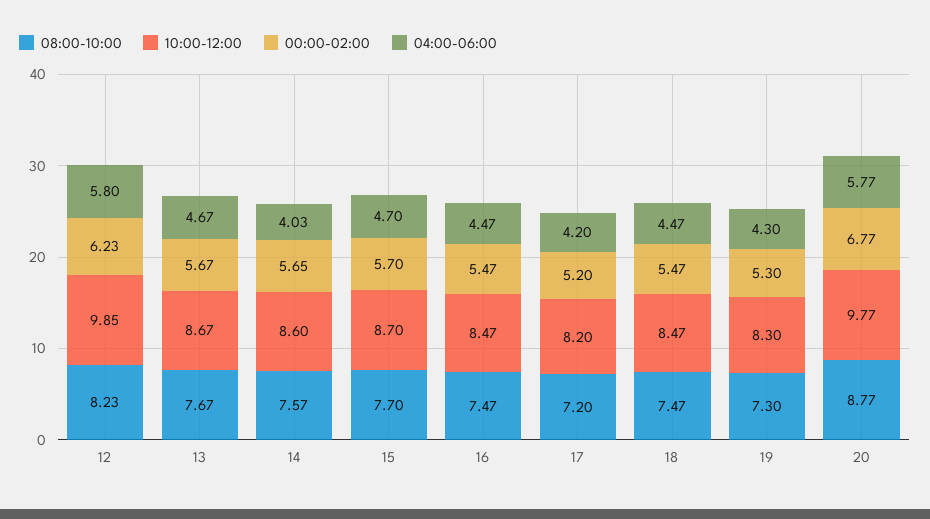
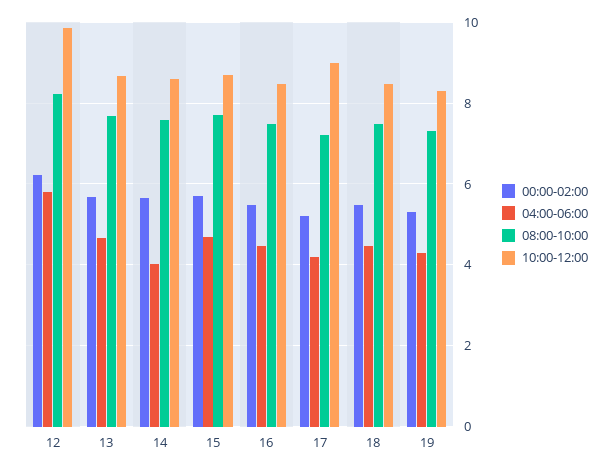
  {
    "08:00-10:00": {
      "12": 8.23,
      "13": 7.67,
      "14": 7.57,
      "15": 7.7,
      "16": 7.47,
      "17": 7.2,
      "18": 7.47,
-     "19": 7.3,
+     "19": 7.3
-     "20": 8.77
    },
    "10:00-12:00": {
      "12": 9.85,
      "13": 8.67,
      "14": 8.6,
      "15": 8.7,
      "16": 8.47,
-     "17": 8.2,
+     "17": 9,
      "18": 8.47,
-     "19": 8.3,
+     "19": 8.3
-     "20": 9.77
    },
    "00:00-02:00": {
      "12": 6.23,
      "13": 5.67,
      "14": 5.65,
      "15": 5.7,
      "16": 5.47,
      "17": 5.2,
      "18": 5.47,
-     "19": 5.3,
+     "19": 5.3
-     "20": 6.77
    },
    "04:00-06:00": {
      "12": 5.8,
      "13": 4.67,
      "14": 4.03,
      "15": 4.7,
      "16": 4.47,
      "17": 4.2,
      "18": 4.47,
-     "19": 4.3,
+     "19": 4.3
-     "20": 5.77
    }
  }

